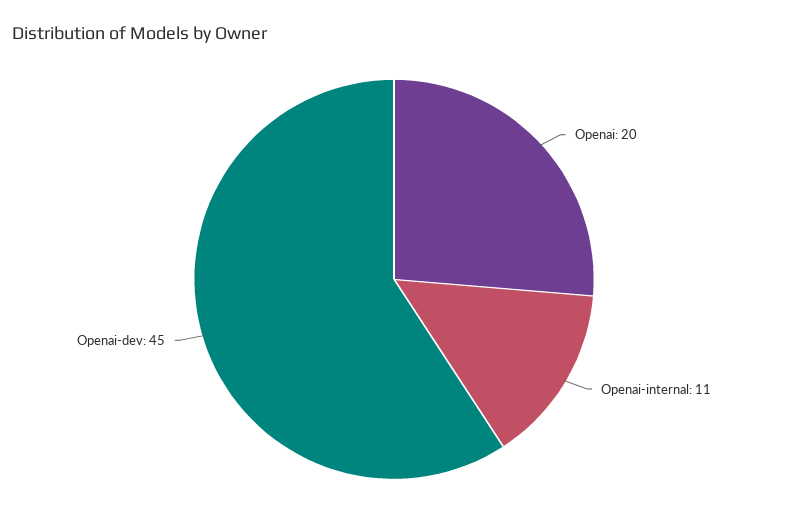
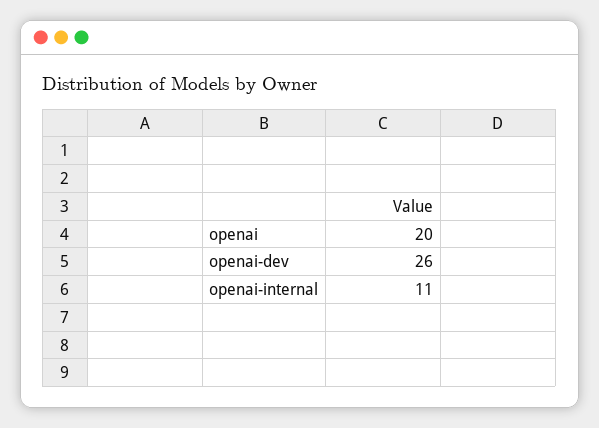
  {
    "Openai": 20,
    "Openai-internal": 11,
-   "Openai-dev": 45
+   "Openai-dev": 26
  }

